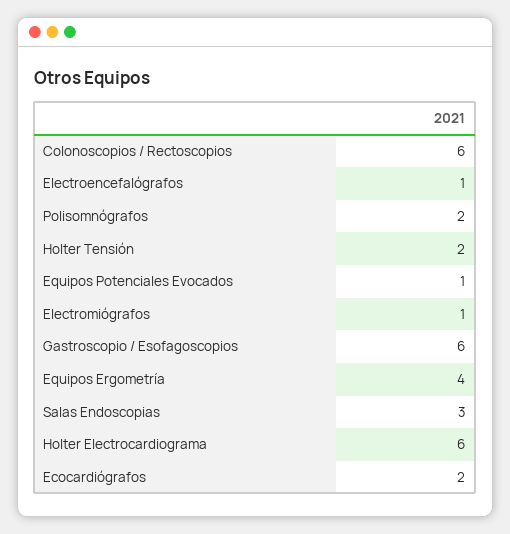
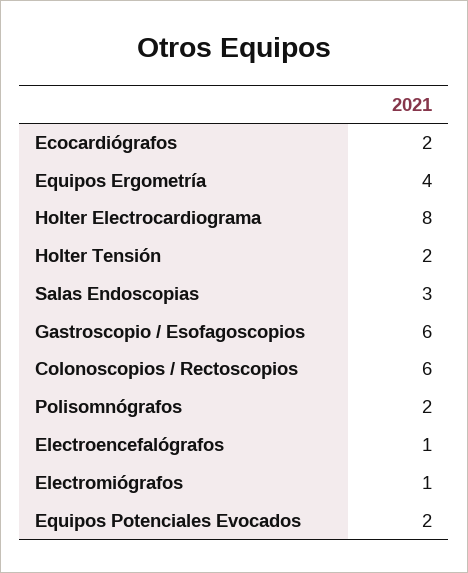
  {
    "Colonoscopios / Rectoscopios": 6,
    "Electroencefalógrafos": 1,
    "Polisomnógrafos": 2,
    "Holter Tensión": 2,
-   "Equipos Potenciales Evocados": 1,
+   "Equipos Potenciales Evocados": 2,
    "Electromiógrafos": 1,
    "Gastroscopio / Esofagoscopios": 6,
    "Equipos Ergometría": 4,
    "Salas Endoscopias": 3,
-   "Holter Electrocardiograma": 6,
+   "Holter Electrocardiograma": 8,
    "Ecocardiógrafos": 2
  }

